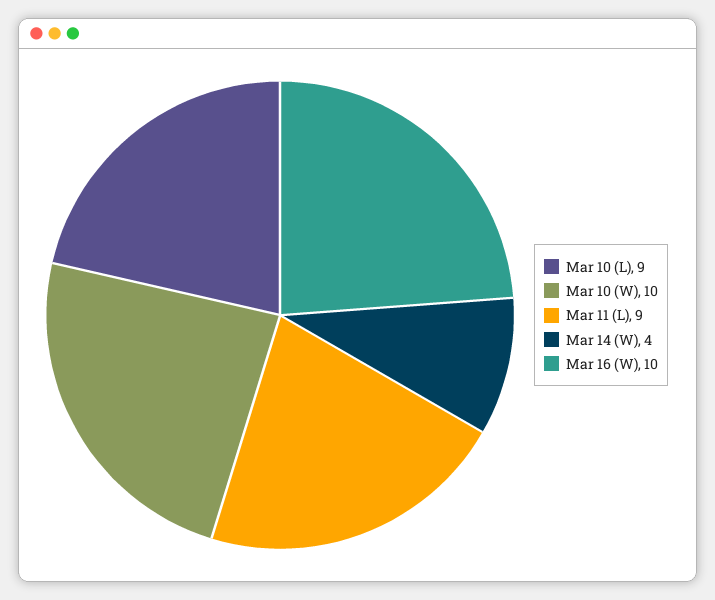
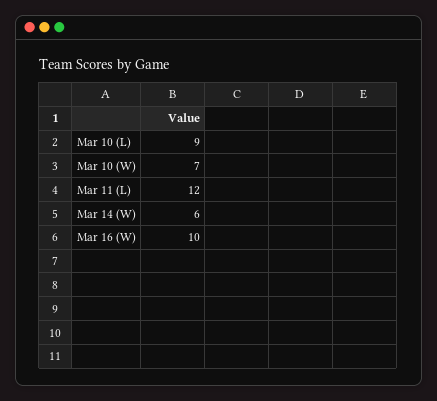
  {
    "Mar 10 (L)": 9,
-   "Mar 10 (W)": 10,
+   "Mar 10 (W)": 7,
-   "Mar 11 (L)": 9,
+   "Mar 11 (L)": 12,
-   "Mar 14 (W)": 4,
+   "Mar 14 (W)": 6,
    "Mar 16 (W)": 10
  }

